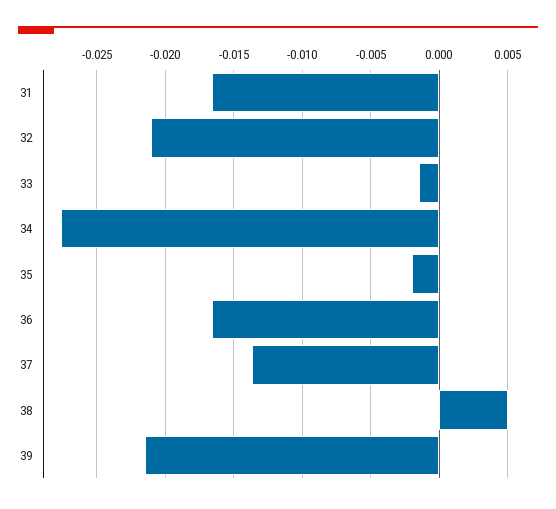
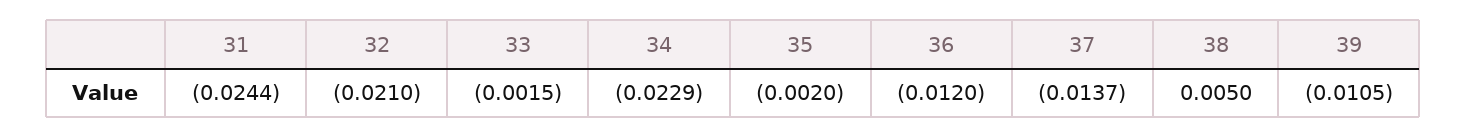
  {
-   "31": -0.0165,
+   "31": -0.0244,
    "32": -0.021,
    "33": -0.0015,
-   "34": -0.0275,
+   "34": -0.0229,
    "35": -0.002,
-   "36": -0.0165,
+   "36": -0.012,
    "37": -0.0137,
    "38": 0.005,
-   "39": -0.0215
+   "39": -0.0105
  }

